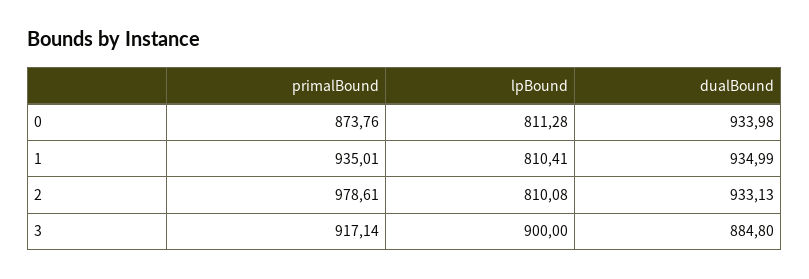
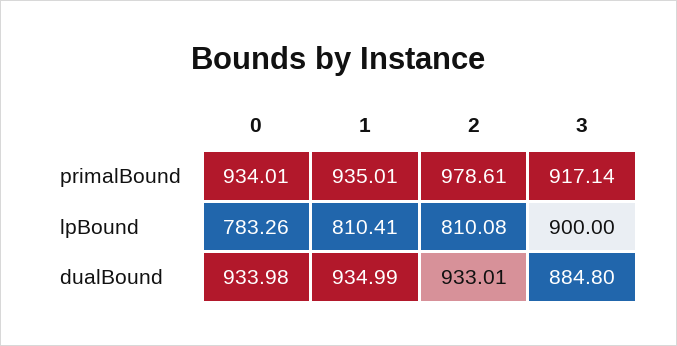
  {
    "primalBound": {
-     "0": 873.76,
+     "0": 934.01,
      "1": 935.01,
      "2": 978.61,
      "3": 917.14
    },
    "lpBound": {
-     "0": 811.28,
+     "0": 783.26,
      "1": 810.41,
      "2": 810.08,
      "3": 900
    },
    "dualBound": {
      "0": 933.98,
      "1": 934.99,
-     "2": 933.13,
+     "2": 933.01,
      "3": 884.8
    }
  }

